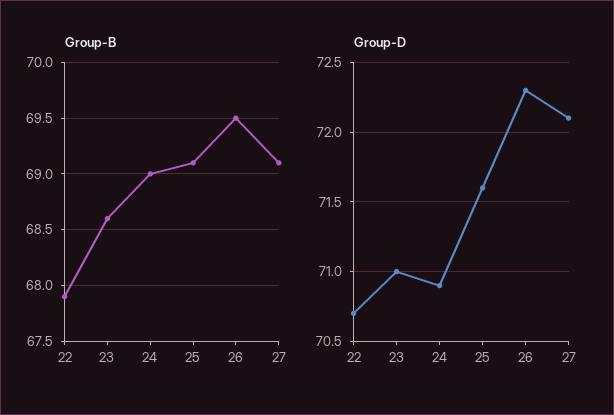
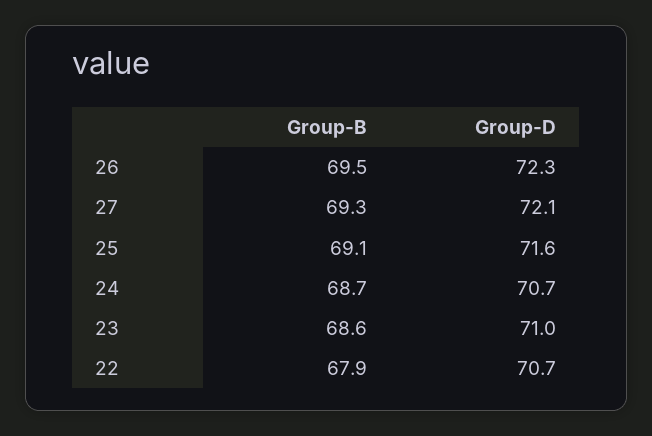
  {
    "Group-B": {
      "22": 67.9,
      "23": 68.6,
-     "24": 69,
+     "24": 68.7,
      "25": 69.1,
      "26": 69.5,
-     "27": 69.1
+     "27": 69.3
    },
    "Group-D": {
      "22": 70.7,
      "23": 71,
-     "24": 70.9,
+     "24": 70.7,
      "25": 71.6,
      "26": 72.3,
      "27": 72.1
    }
  }

